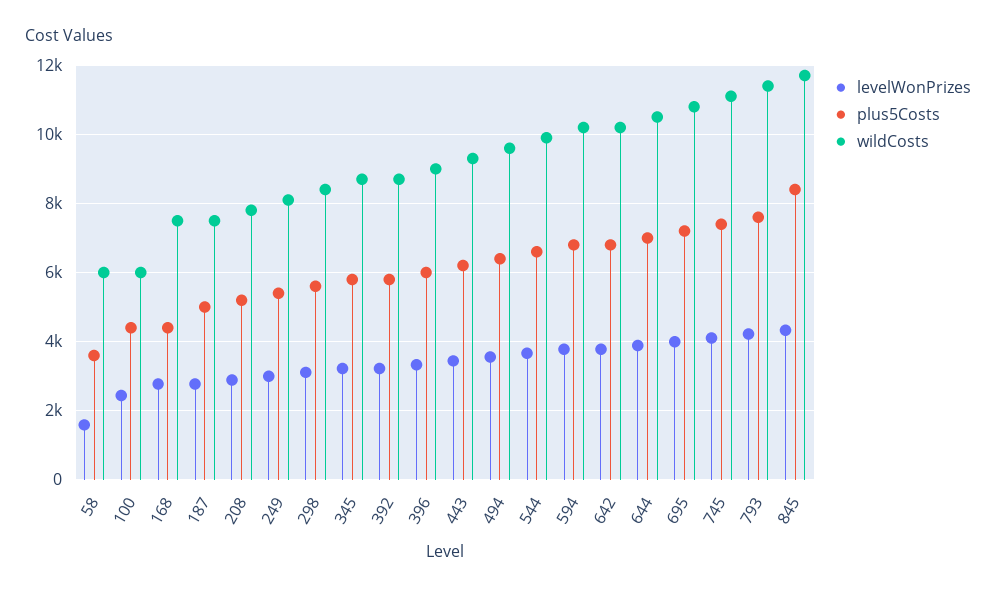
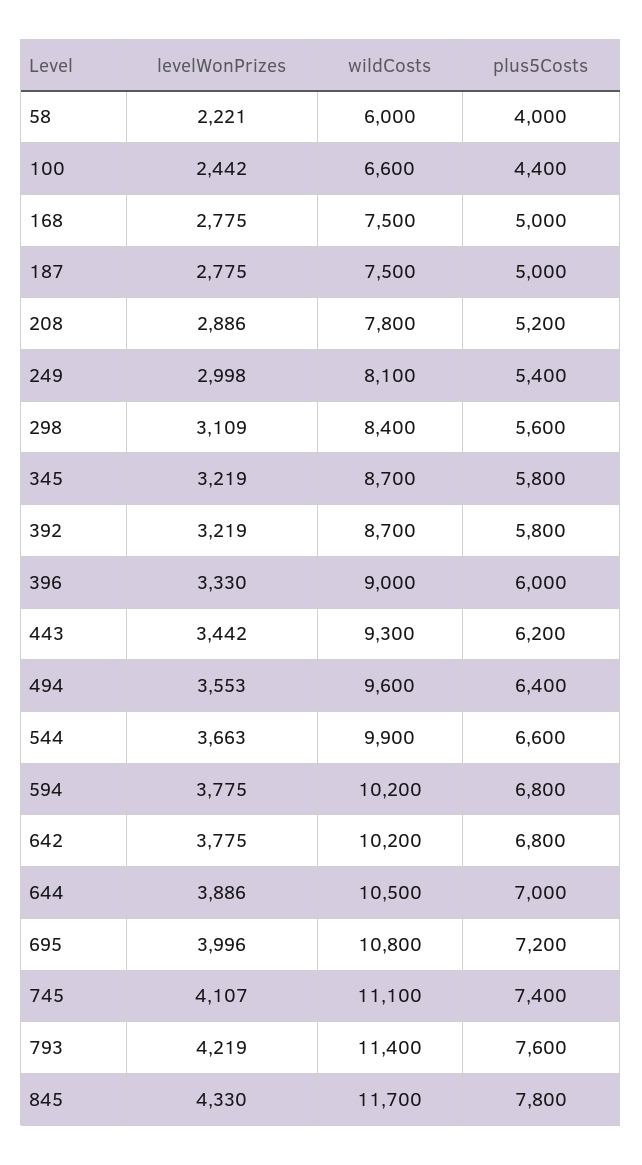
  {
    "levelWonPrizes": {
-     "58": 1600,
+     "58": 2221,
      "100": 2442,
      "168": 2775,
      "187": 2775,
      "208": 2886,
      "249": 2998,
      "298": 3109,
      "345": 3219,
      "392": 3219,
      "396": 3330,
      "443": 3442,
      "494": 3553,
      "544": 3663,
      "594": 3775,
      "642": 3775,
      "644": 3886,
      "695": 3996,
      "745": 4107,
      "793": 4219,
      "845": 4330
    },
    "plus5Costs": {
-     "58": 3600,
+     "58": 4000,
      "100": 4400,
-     "168": 4400,
+     "168": 5000,
      "187": 5000,
      "208": 5200,
      "249": 5400,
      "298": 5600,
      "345": 5800,
      "392": 5800,
      "396": 6000,
      "443": 6200,
      "494": 6400,
      "544": 6600,
      "594": 6800,
      "642": 6800,
      "644": 7000,
      "695": 7200,
      "745": 7400,
      "793": 7600,
-     "845": 8400
+     "845": 7800
    },
    "wildCosts": {
      "58": 6000,
-     "100": 6000,
+     "100": 6600,
      "168": 7500,
      "187": 7500,
      "208": 7800,
      "249": 8100,
      "298": 8400,
      "345": 8700,
      "392": 8700,
      "396": 9000,
      "443": 9300,
      "494": 9600,
      "544": 9900,
      "594": 10200,
      "642": 10200,
      "644": 10500,
      "695": 10800,
      "745": 11100,
      "793": 11400,
      "845": 11700
    }
  }

